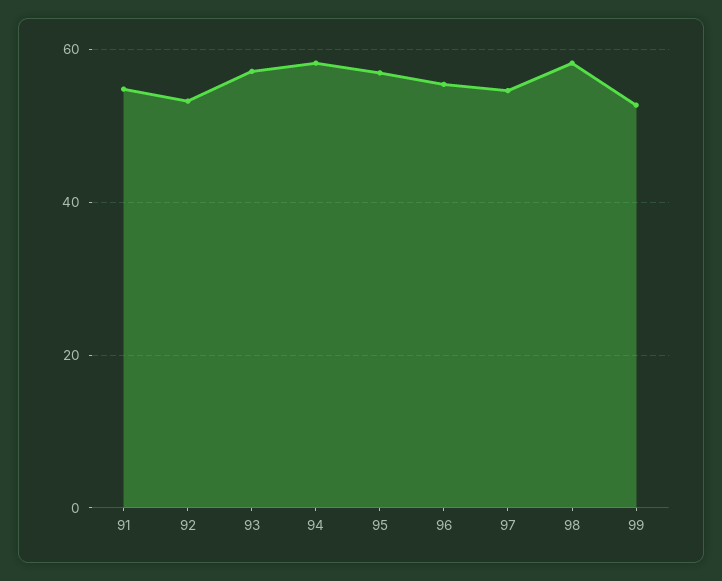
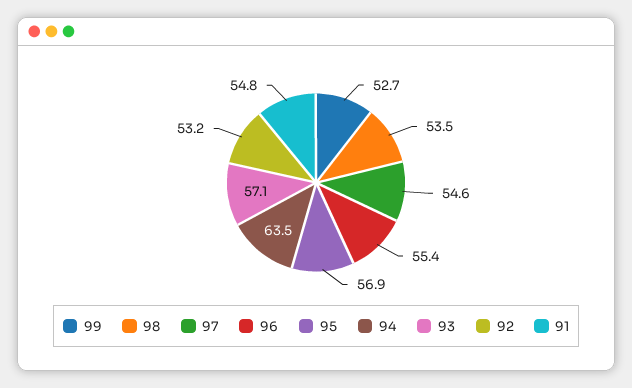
  {
    "91": 54.8,
    "92": 53.2,
    "93": 57.1,
-   "94": 58,
+   "94": 63.5,
    "95": 56.9,
    "96": 55.4,
    "97": 54.6,
-   "98": 58,
+   "98": 53.5,
    "99": 52.7
  }

